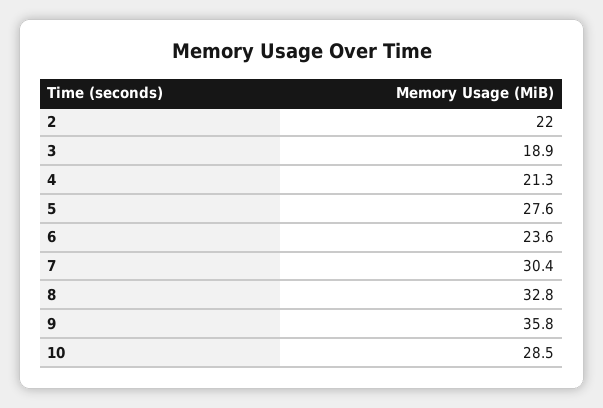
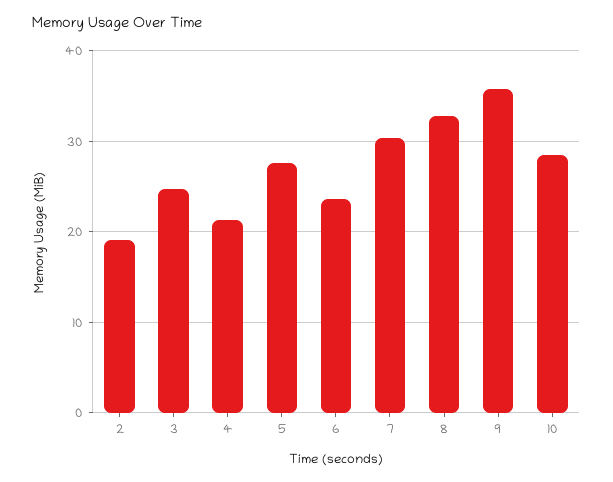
  {
-   "2": 22,
+   "2": 19,
-   "3": 18.9,
+   "3": 25,
    "4": 21.3,
    "5": 27.6,
    "6": 23.6,
    "7": 30.4,
    "8": 32.8,
    "9": 35.8,
    "10": 28.5
  }

